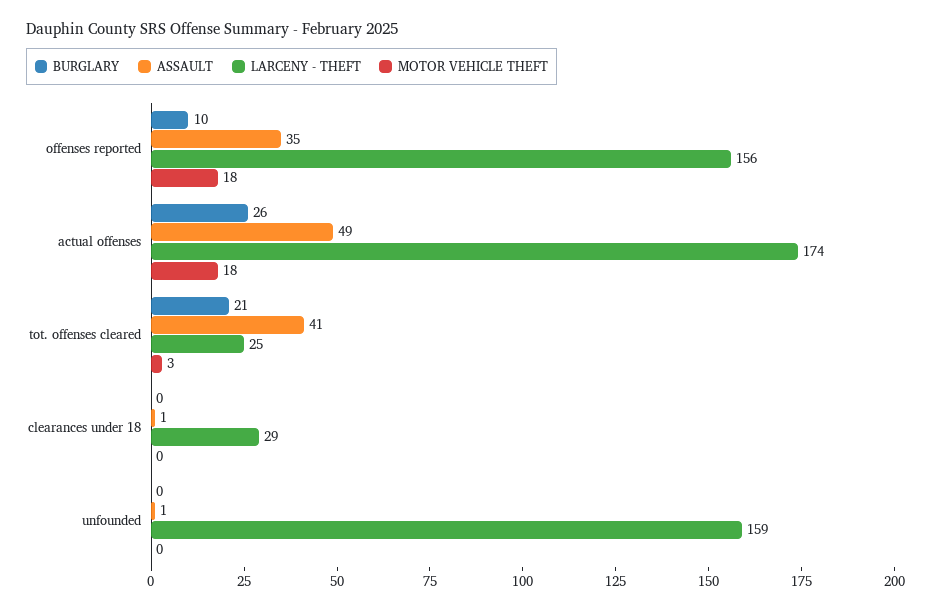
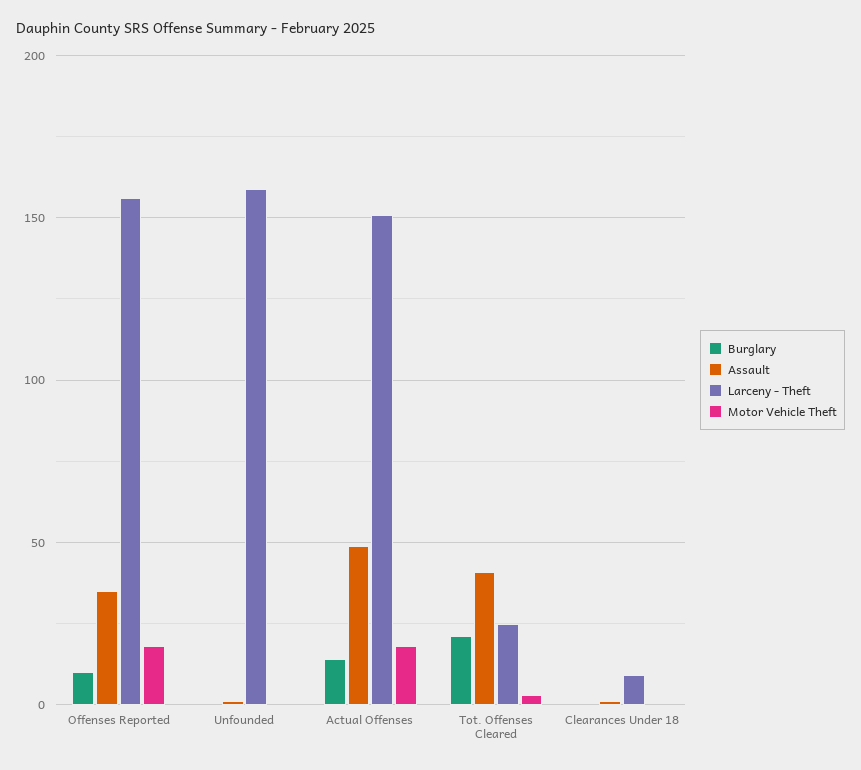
  {
    "BURGLARY": {
      "offenses reported": 10,
-     "actual offenses": 26,
+     "actual offenses": 15,
      "tot. offenses cleared": 21,
      "clearances under 18": 0,
      "unfounded": 0
    },
    "ASSAULT": {
      "offenses reported": 35,
      "actual offenses": 49,
      "tot. offenses cleared": 41,
      "clearances under 18": 1,
      "unfounded": 1
    },
    "LARCENY - THEFT": {
      "offenses reported": 156,
-     "actual offenses": 174,
+     "actual offenses": 150,
      "tot. offenses cleared": 25,
-     "clearances under 18": 29,
+     "clearances under 18": 10,
      "unfounded": 159
    },
    "MOTOR VEHICLE THEFT": {
      "offenses reported": 18,
      "actual offenses": 18,
      "tot. offenses cleared": 3,
      "clearances under 18": 0,
      "unfounded": 0
    }
  }

